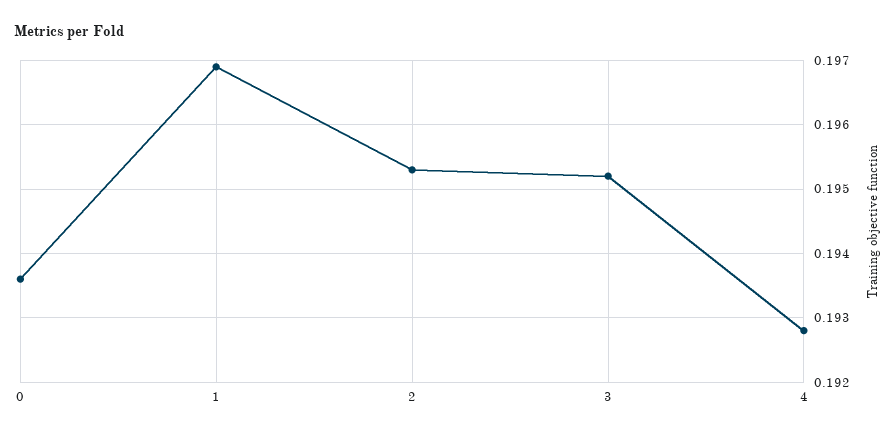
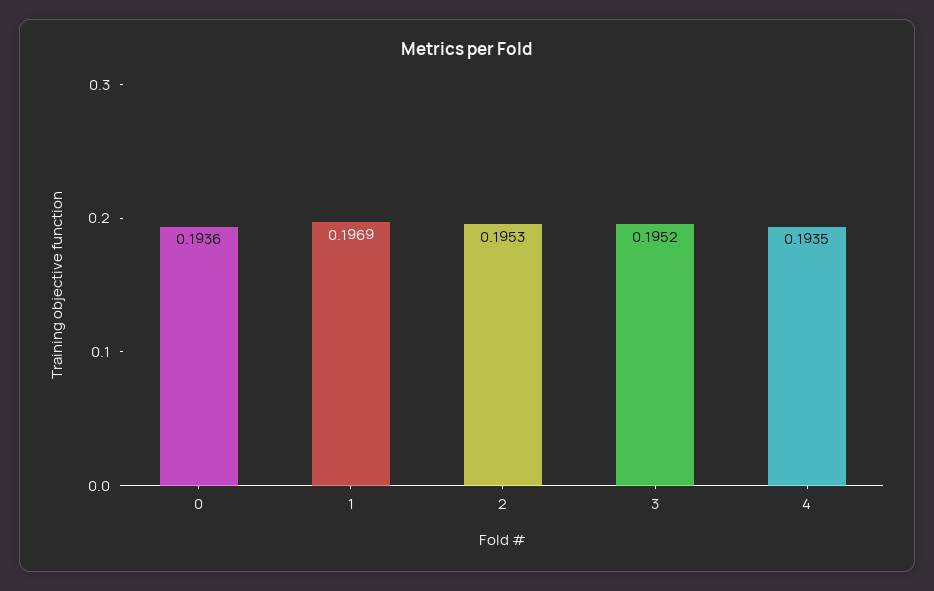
  {
    "0": 0.1936,
    "1": 0.1969,
    "2": 0.1953,
    "3": 0.1952,
-   "4": 0.1928
+   "4": 0.1935
  }

